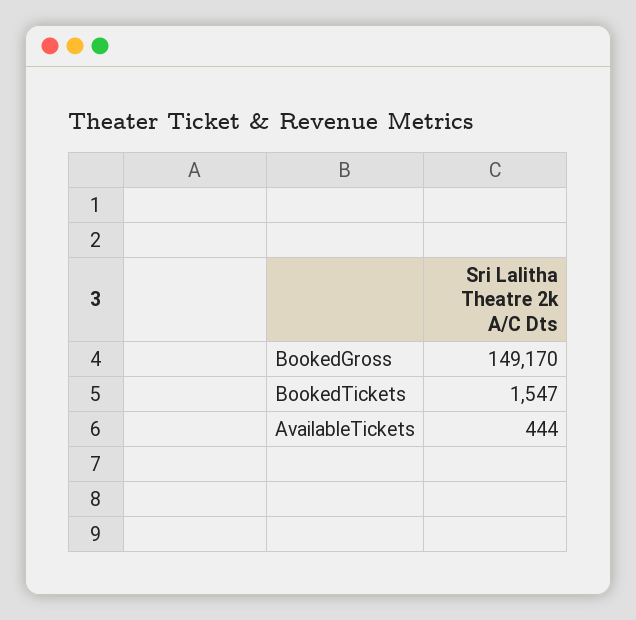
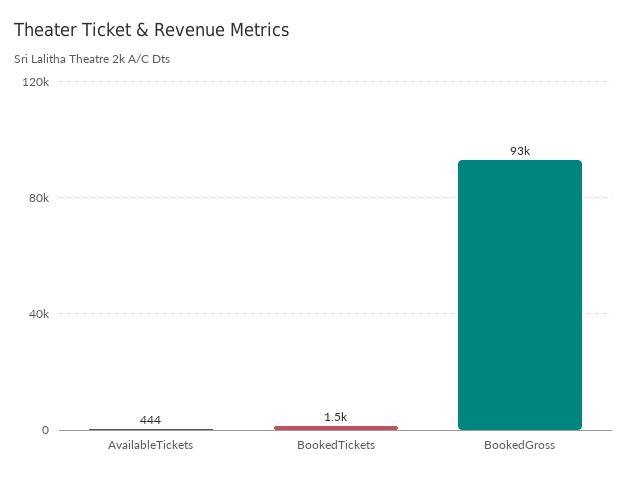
  {
-   "BookedGross": 149170,
+   "BookedGross": 93000,
    "BookedTickets": 1547,
    "AvailableTickets": 444
  }

